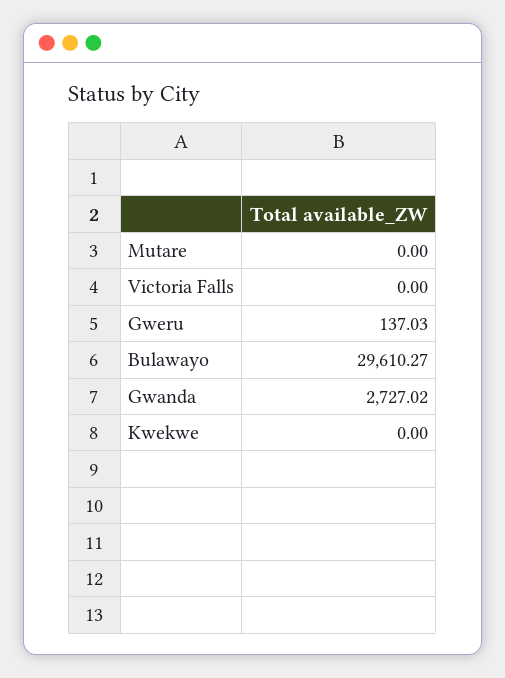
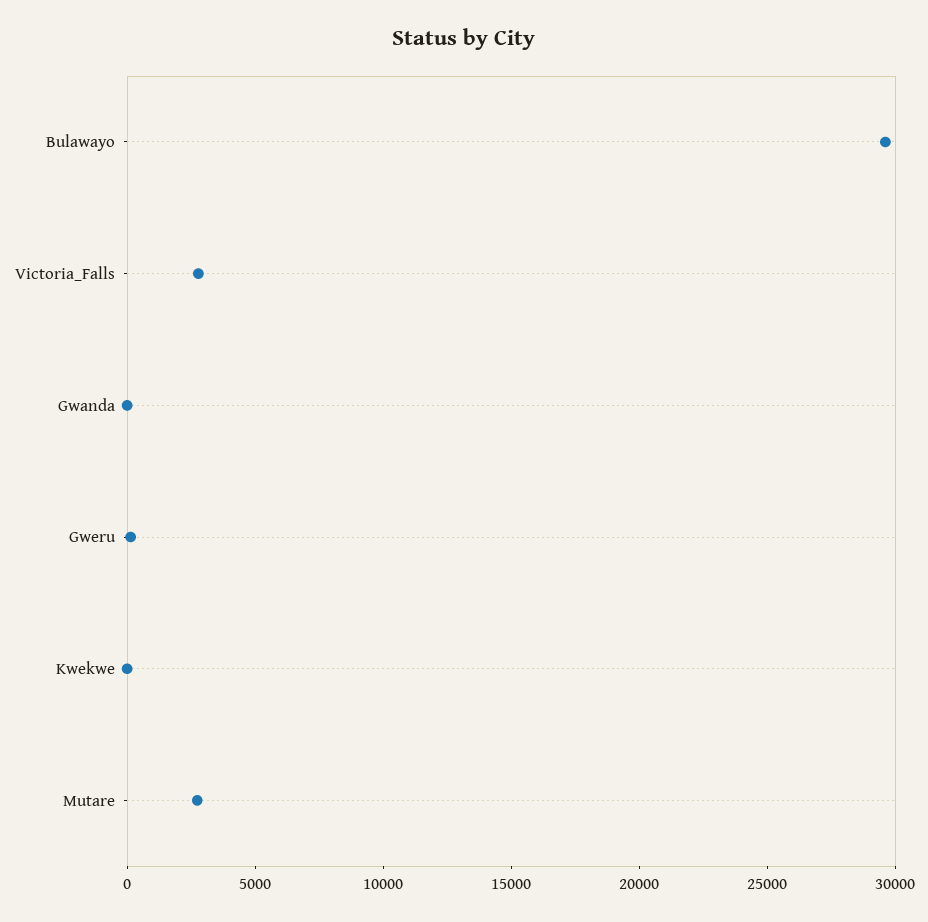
  {
-   "Mutare": 0,
+   "Mutare": 3000,
-   "Victoria Falls": 0,
+   "Victoria Falls": 3000,
    "Gweru": 137.03,
    "Bulawayo": 29610.27,
-   "Gwanda": 2727.02,
+   "Gwanda": 0,
    "Kwekwe": 0
  }

